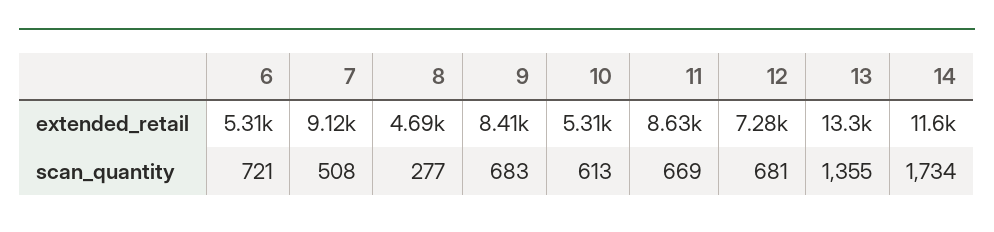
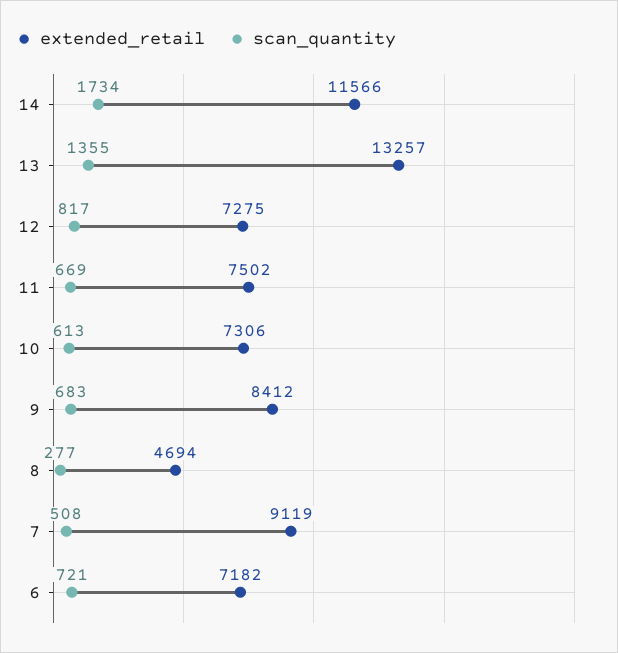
  {
    "extended_retail": {
-     "6": 5310,
+     "6": 7182,
      "7": 9119,
      "8": 4694,
      "9": 8412,
-     "10": 5310,
+     "10": 7306,
-     "11": 8630,
+     "11": 7502,
      "12": 7275,
      "13": 13257,
      "14": 11566
    },
    "scan_quantity": {
      "6": 721,
      "7": 508,
      "8": 277,
      "9": 683,
      "10": 613,
      "11": 669,
-     "12": 681,
+     "12": 817,
      "13": 1355,
      "14": 1734
    }
  }

